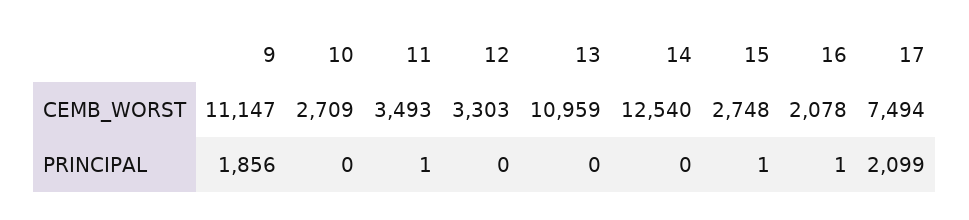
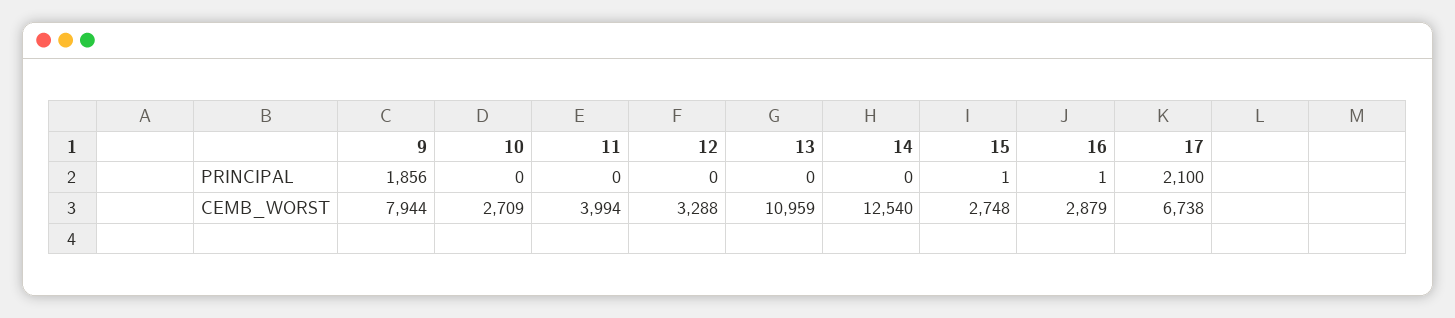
  {
    "9": {
-     "CEMB_WORST": 11147,
+     "CEMB_WORST": 7944,
      "PRINCIPAL": 1856
    },
    "10": {
      "CEMB_WORST": 2709,
      "PRINCIPAL": 0
    },
    "11": {
-     "CEMB_WORST": 3493,
+     "CEMB_WORST": 3994,
-     "PRINCIPAL": 1
+     "PRINCIPAL": 0
    },
    "12": {
-     "CEMB_WORST": 3303,
+     "CEMB_WORST": 3288,
      "PRINCIPAL": 0
    },
    "13": {
      "CEMB_WORST": 10959,
      "PRINCIPAL": 0
    },
    "14": {
      "CEMB_WORST": 12540,
      "PRINCIPAL": 0
    },
    "15": {
      "CEMB_WORST": 2748,
      "PRINCIPAL": 1
    },
    "16": {
-     "CEMB_WORST": 2078,
+     "CEMB_WORST": 2879,
      "PRINCIPAL": 1
    },
    "17": {
-     "CEMB_WORST": 7494,
+     "CEMB_WORST": 6738,
-     "PRINCIPAL": 2099
+     "PRINCIPAL": 2100
    }
  }

